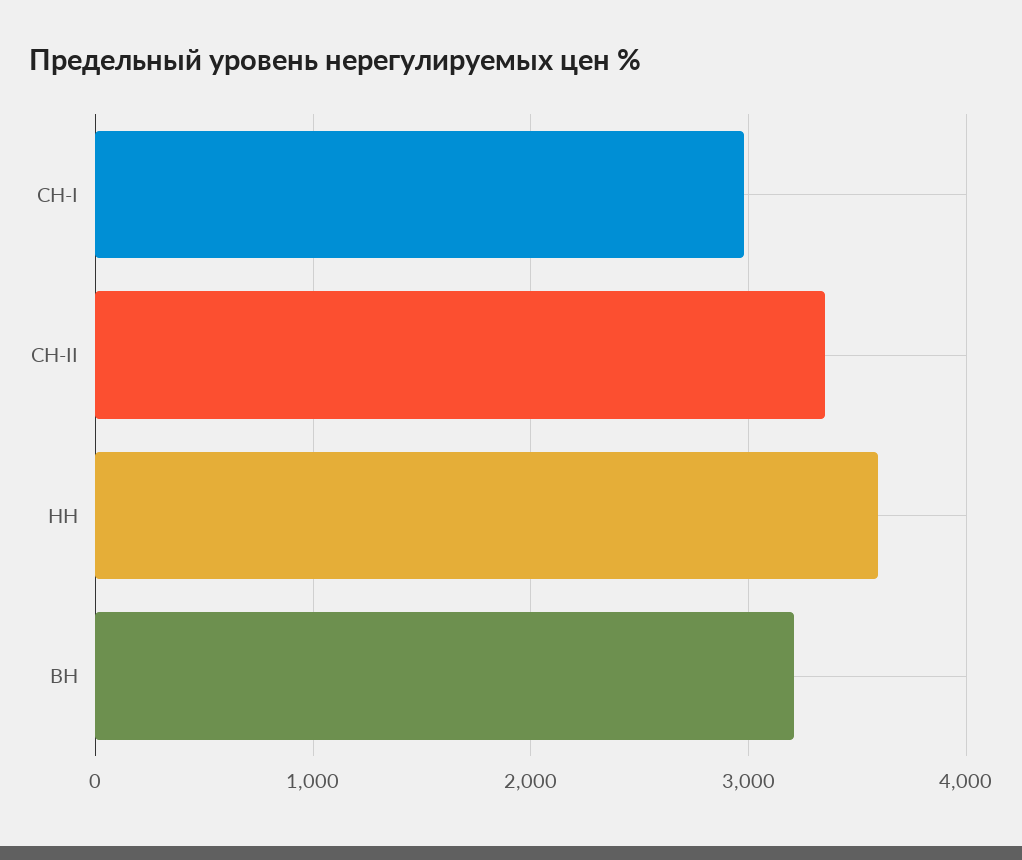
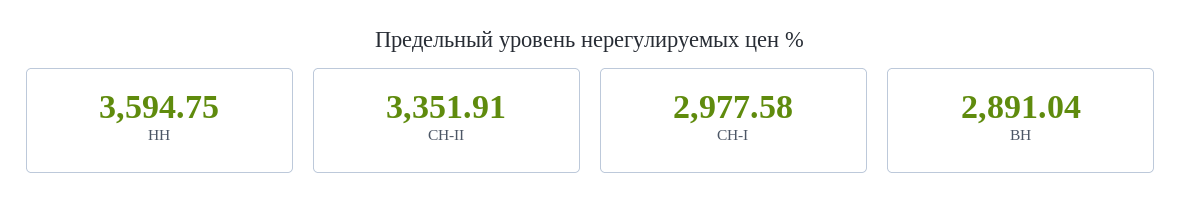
  {
    "СН-I": 2977.58,
    "СН-II": 3351.91,
    "НН": 3594.75,
-   "ВН": 3200
+   "ВН": 2891.04
  }

